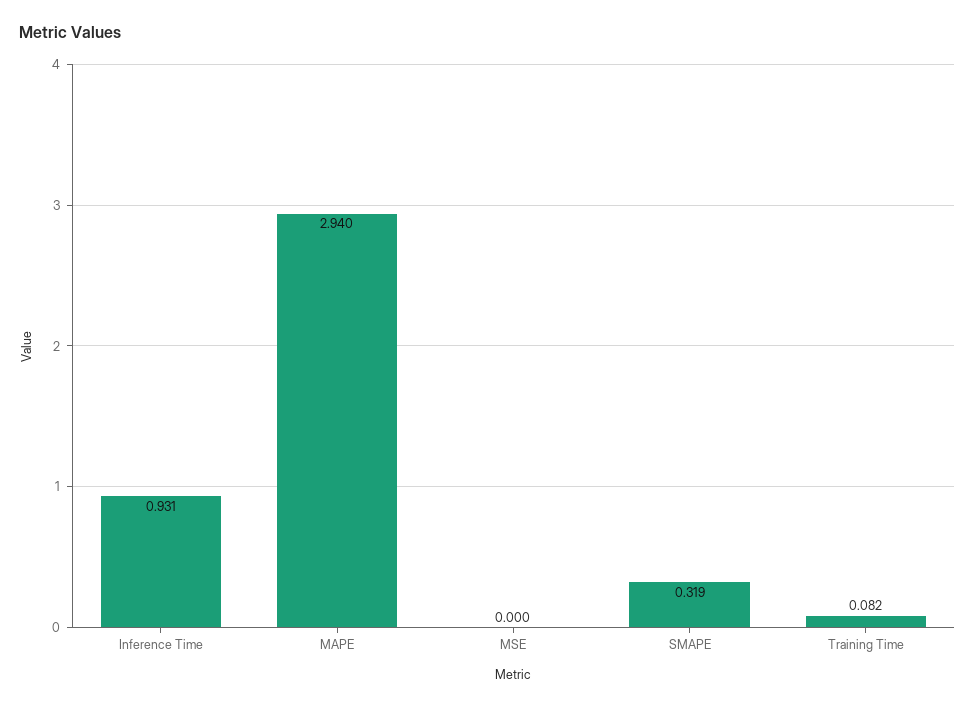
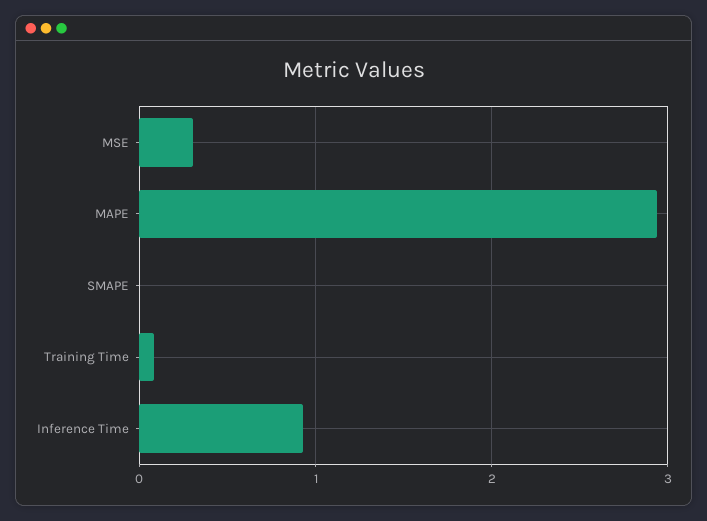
  {
    "Inference Time": 0.931,
    "MAPE": 2.94,
-   "MSE": 0,
+   "MSE": 0.3,
-   "SMAPE": 0.319,
+   "SMAPE": 0,
    "Training Time": 0.082
  }

